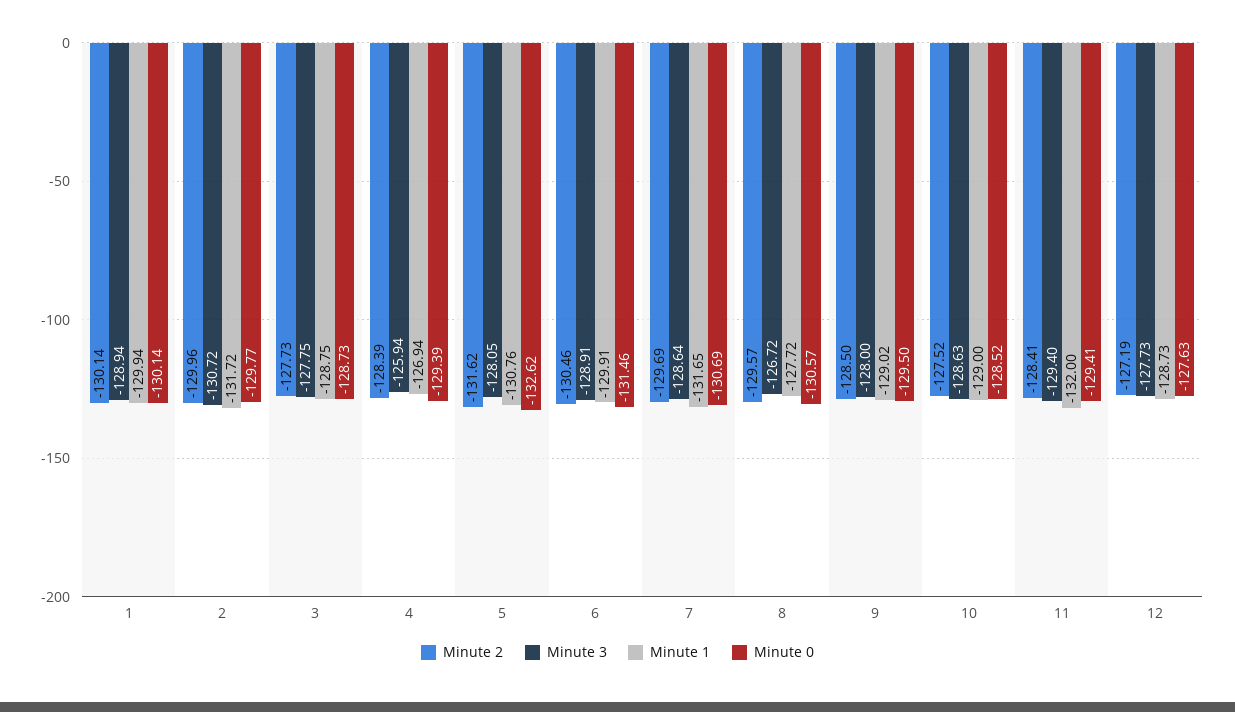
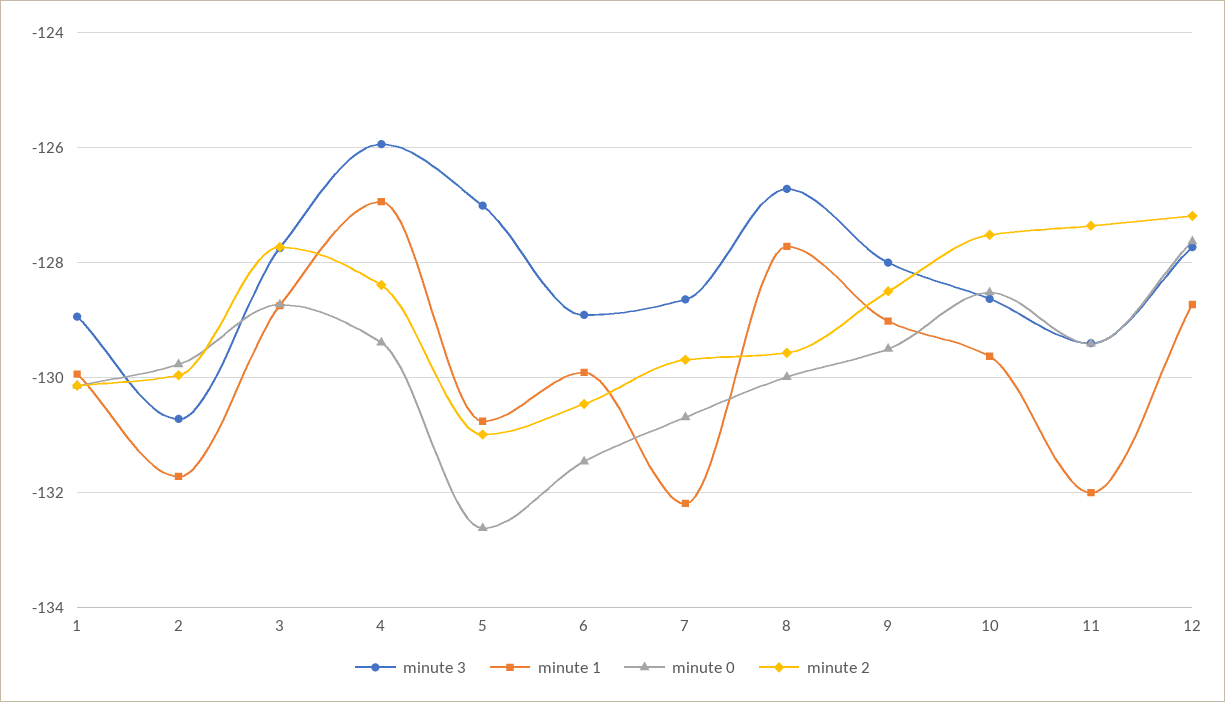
  {
    "Minute 2": {
      "1": -130.14,
      "2": -129.96,
      "3": -127.73,
      "4": -128.39,
-     "5": -131.62,
+     "5": -131,
      "6": -130.46,
      "7": -129.69,
      "8": -129.57,
      "9": -128.5,
      "10": -127.52,
-     "11": -128.41,
+     "11": -127.4,
      "12": -127.19
    },
    "Minute 3": {
      "1": -128.94,
      "2": -130.72,
      "3": -127.75,
      "4": -125.94,
-     "5": -128.05,
+     "5": -127,
      "6": -128.91,
      "7": -128.64,
      "8": -126.72,
      "9": -128,
      "10": -128.63,
      "11": -129.4,
      "12": -127.73
    },
    "Minute 1": {
      "1": -129.94,
      "2": -131.72,
      "3": -128.75,
      "4": -126.94,
      "5": -130.76,
      "6": -129.91,
-     "7": -131.65,
+     "7": -132.2,
      "8": -127.72,
      "9": -129.02,
-     "10": -129,
+     "10": -129.6,
      "11": -132,
      "12": -128.73
    },
    "Minute 0": {
      "1": -130.14,
      "2": -129.77,
      "3": -128.73,
      "4": -129.39,
      "5": -132.62,
      "6": -131.46,
      "7": -130.69,
-     "8": -130.57,
+     "8": -130,
      "9": -129.5,
      "10": -128.52,
      "11": -129.41,
      "12": -127.63
    }
  }

